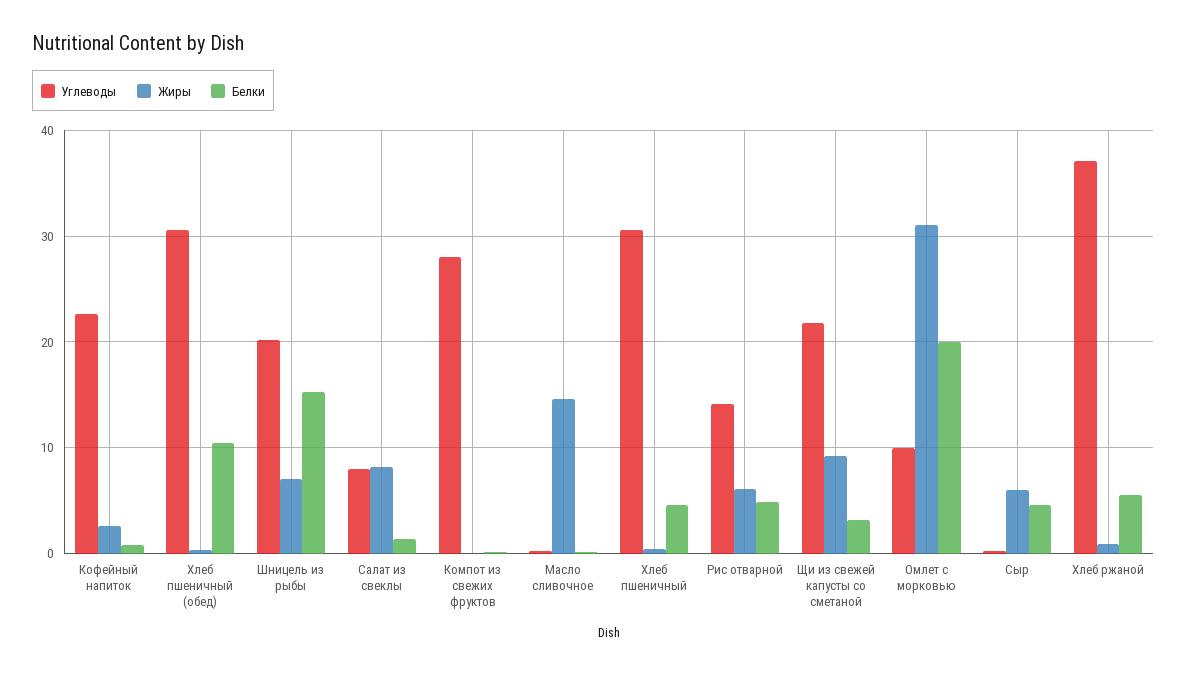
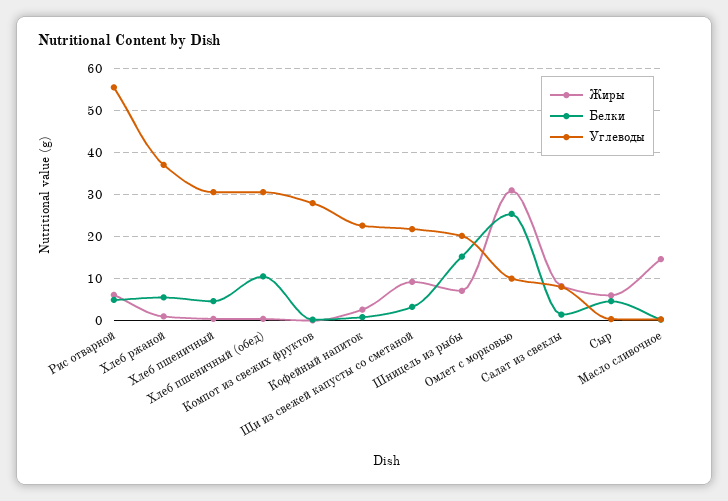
  {
    "Углеводы": {
      "Кофейный напиток": 23,
      "Хлеб пшеничный (обед)": 31,
      "Шницель из рыбы": 20,
      "Салат из свеклы": 8,
      "Компот из свежих фруктов": 28,
      "Масло сливочное": 0,
      "Хлеб пшеничный": 31,
-     "Рис отварной": 14,
+     "Рис отварной": 56,
      "Щи из свежей капусты со сметаной": 22,
      "Омлет с морковью": 10,
      "Сыр": 0,
      "Хлеб ржаной": 37
    },
    "Жиры": {
      "Кофейный напиток": 3,
      "Хлеб пшеничный (обед)": 0,
      "Шницель из рыбы": 7,
      "Салат из свеклы": 8,
      "Компот из свежих фруктов": 0,
      "Масло сливочное": 15,
      "Хлеб пшеничный": 0,
      "Рис отварной": 6,
      "Щи из свежей капусты со сметаной": 9,
      "Омлет с морковью": 31,
      "Сыр": 6,
      "Хлеб ржаной": 1
    },
    "Белки": {
      "Кофейный напиток": 1,
      "Хлеб пшеничный (обед)": 11,
      "Шницель из рыбы": 15,
      "Салат из свеклы": 1,
      "Компот из свежих фруктов": 0,
      "Масло сливочное": 0,
      "Хлеб пшеничный": 5,
      "Рис отварной": 5,
      "Щи из свежей капусты со сметаной": 3,
-     "Омлет с морковью": 20,
+     "Омлет с морковью": 26,
      "Сыр": 5,
      "Хлеб ржаной": 6
    }
  }

